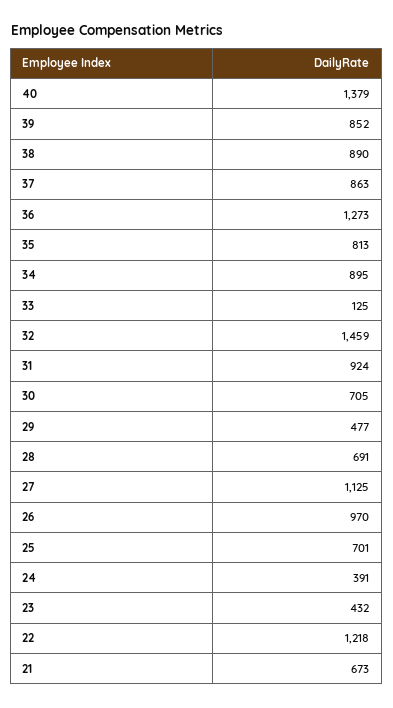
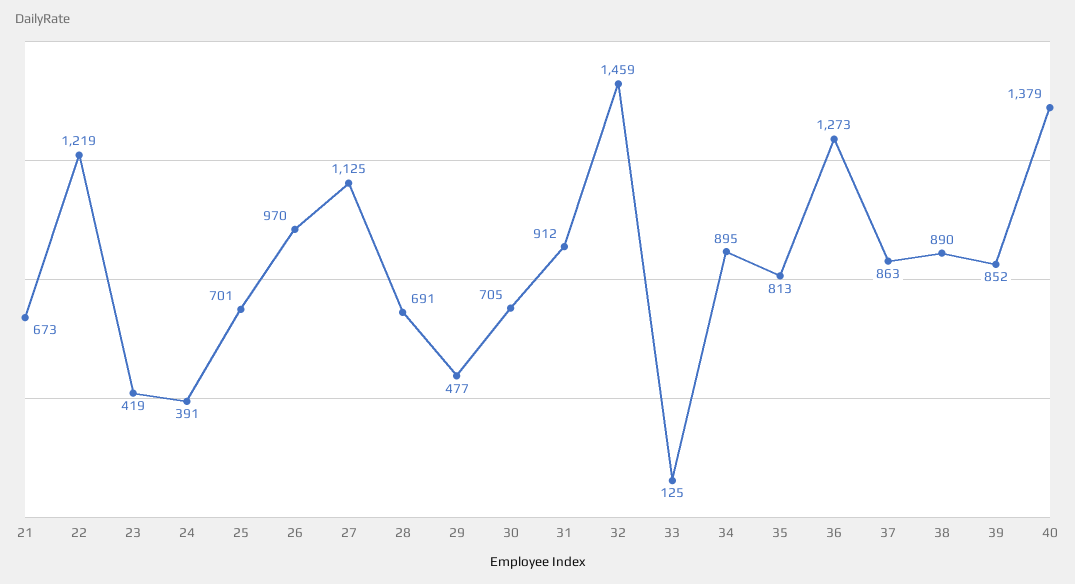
  {
    "40": 1379,
    "39": 852,
    "38": 890,
    "37": 863,
    "36": 1273,
    "35": 813,
    "34": 895,
    "33": 125,
    "32": 1459,
-   "31": 924,
+   "31": 912,
    "30": 705,
    "29": 477,
    "28": 691,
    "27": 1125,
    "26": 970,
    "25": 701,
    "24": 391,
-   "23": 432,
+   "23": 419,
-   "22": 1218,
+   "22": 1219,
    "21": 673
  }

